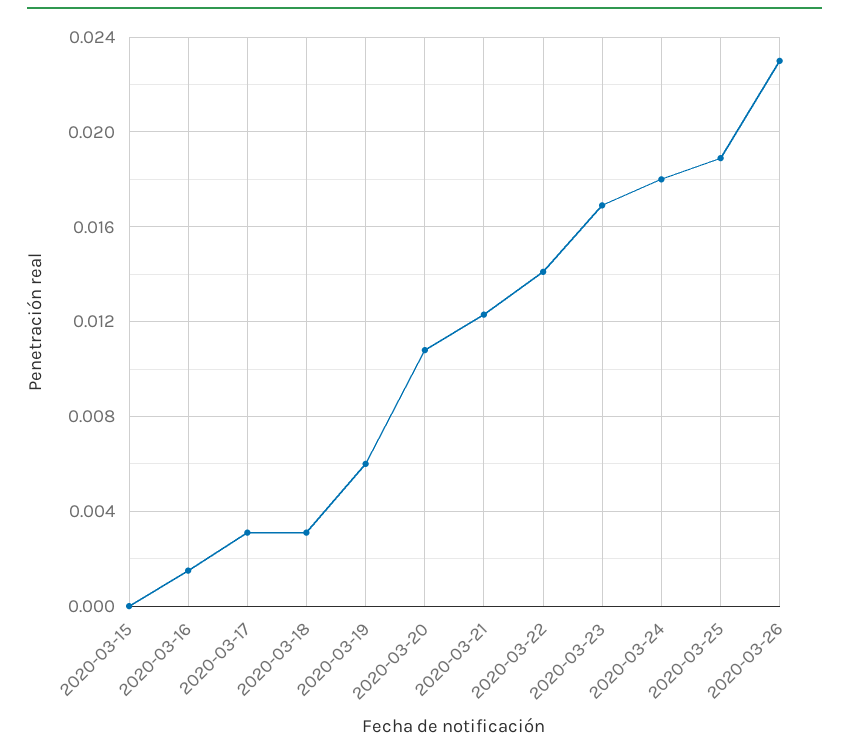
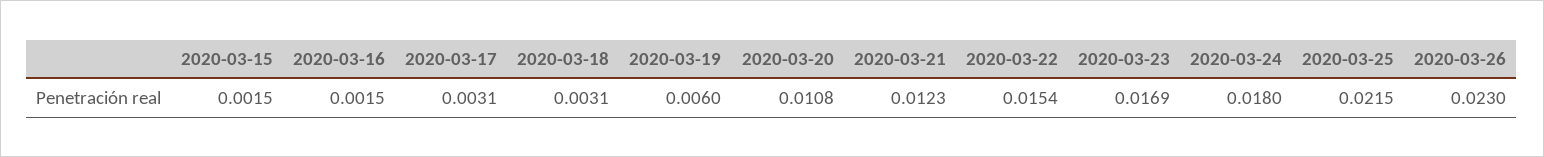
  {
-   "2020-03-15": 0,
+   "2020-03-15": 0.0015,
    "2020-03-16": 0.0015,
    "2020-03-17": 0.0031,
    "2020-03-18": 0.0031,
    "2020-03-19": 0.006,
    "2020-03-20": 0.0108,
    "2020-03-21": 0.0123,
-   "2020-03-22": 0.014,
+   "2020-03-22": 0.0154,
    "2020-03-23": 0.0169,
    "2020-03-24": 0.018,
-   "2020-03-25": 0.019,
+   "2020-03-25": 0.0215,
    "2020-03-26": 0.023
  }

